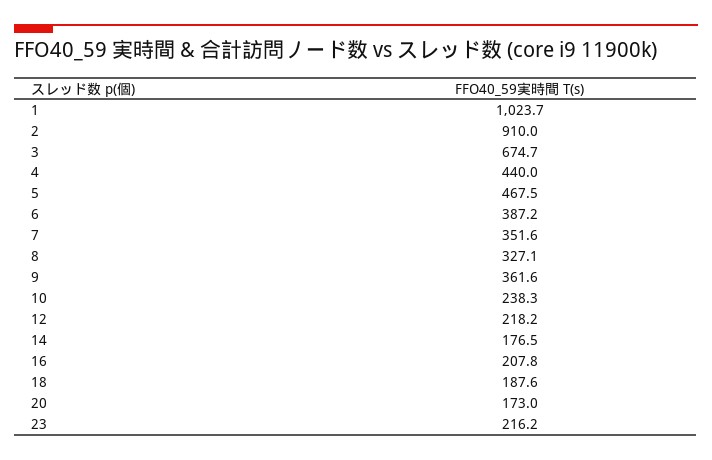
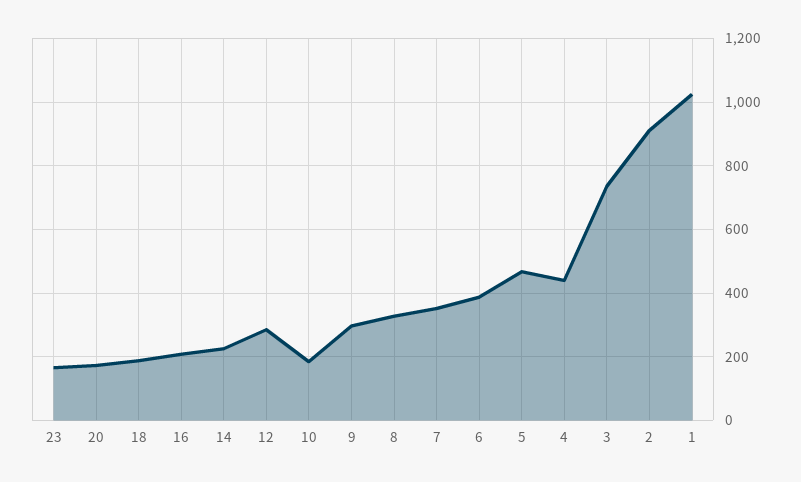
  {
    "1": 1023.7,
    "2": 910,
-   "3": 674.7,
+   "3": 740,
    "4": 440,
    "5": 467.5,
    "6": 387.2,
    "7": 351.6,
    "8": 327.1,
-   "9": 361.6,
+   "9": 300,
-   "10": 238.3,
+   "10": 180,
-   "12": 218.2,
+   "12": 280,
-   "14": 176.5,
+   "14": 220,
    "16": 207.8,
    "18": 187.6,
    "20": 173,
-   "23": 216.2
+   "23": 160
  }

